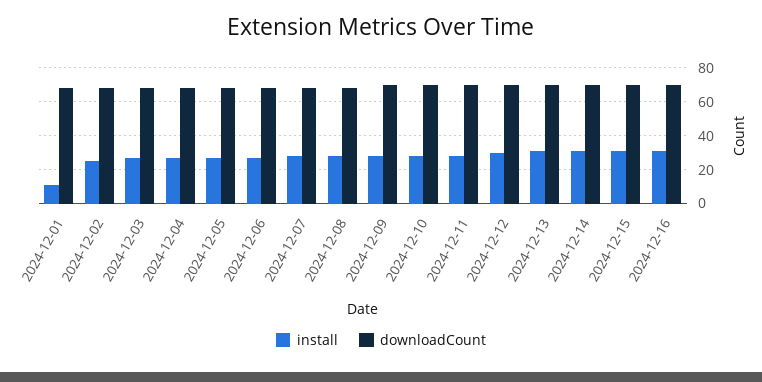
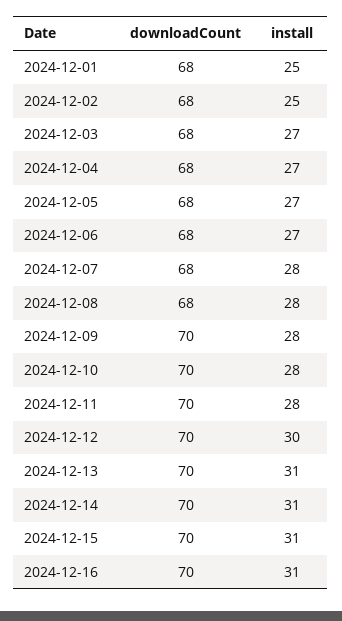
  {
    "install": {
-     "2024-12-01": 10,
+     "2024-12-01": 25,
      "2024-12-02": 25,
      "2024-12-03": 27,
      "2024-12-04": 27,
      "2024-12-05": 27,
      "2024-12-06": 27,
      "2024-12-07": 28,
      "2024-12-08": 28,
      "2024-12-09": 28,
      "2024-12-10": 28,
      "2024-12-11": 28,
      "2024-12-12": 30,
      "2024-12-13": 31,
      "2024-12-14": 31,
      "2024-12-15": 31,
      "2024-12-16": 31
    },
    "downloadCount": {
      "2024-12-01": 68,
      "2024-12-02": 68,
      "2024-12-03": 68,
      "2024-12-04": 68,
      "2024-12-05": 68,
      "2024-12-06": 68,
      "2024-12-07": 68,
      "2024-12-08": 68,
      "2024-12-09": 70,
      "2024-12-10": 70,
      "2024-12-11": 70,
      "2024-12-12": 70,
      "2024-12-13": 70,
      "2024-12-14": 70,
      "2024-12-15": 70,
      "2024-12-16": 70
    }
  }

